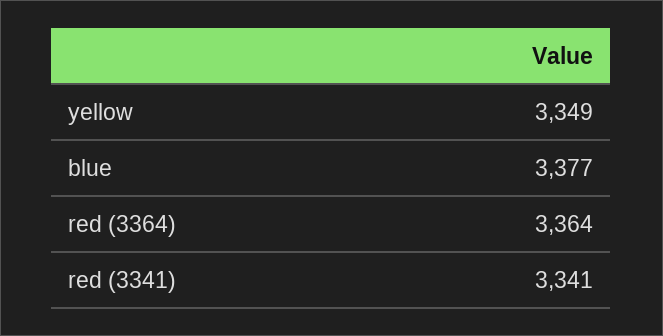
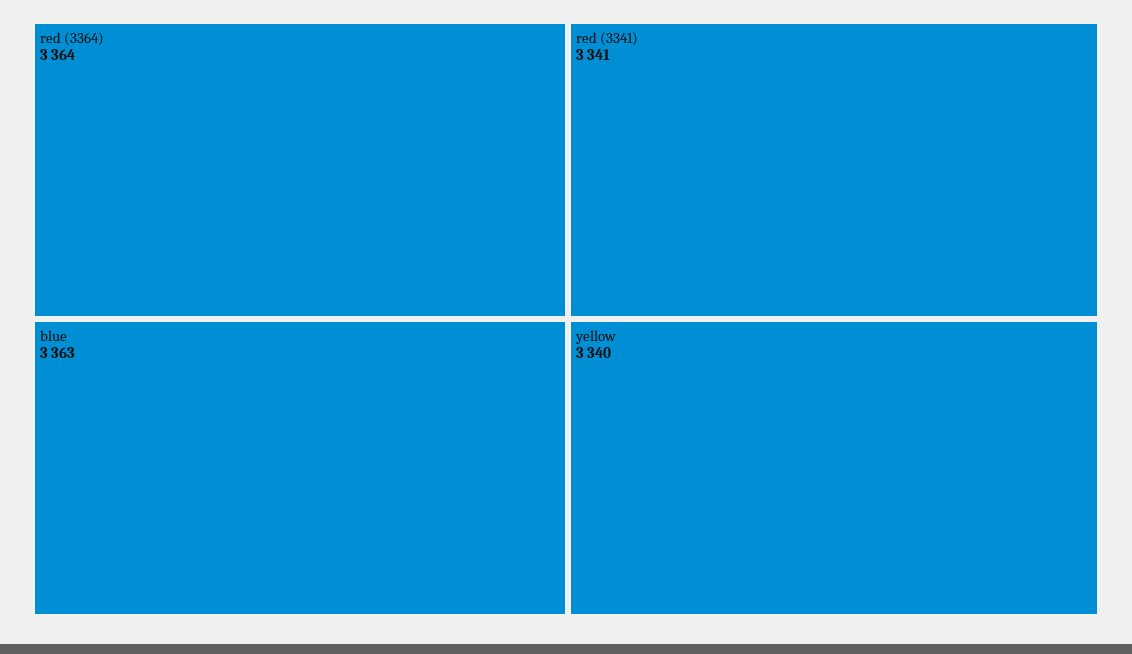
  {
-   "yellow": 3349,
+   "yellow": 3340,
-   "blue": 3377,
+   "blue": 3363,
    "red (3364)": 3364,
    "red (3341)": 3341
  }

